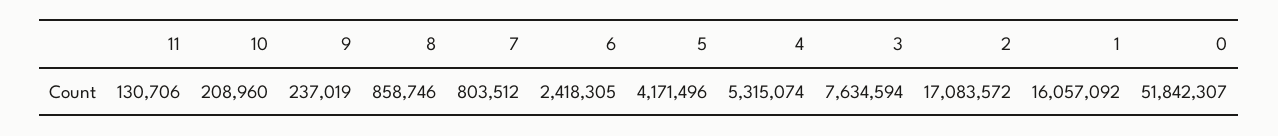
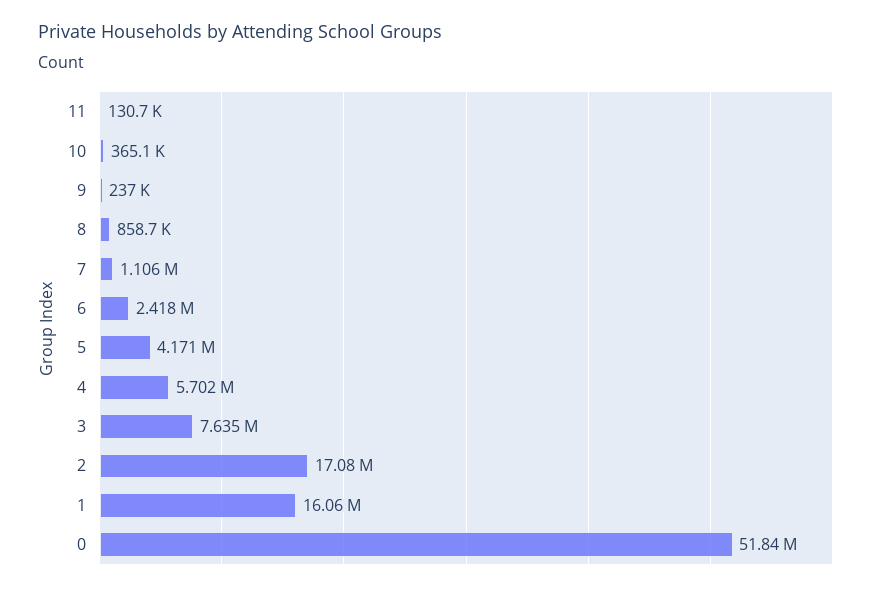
  {
    "11": 130706,
-   "10": 208960,
+   "10": 365100,
    "9": 237019,
    "8": 858746,
-   "7": 803512,
+   "7": 1106000,
    "6": 2418305,
    "5": 4171496,
-   "4": 5315074,
+   "4": 5702000,
    "3": 7634594,
    "2": 17083572,
    "1": 16057092,
    "0": 51842307
  }

